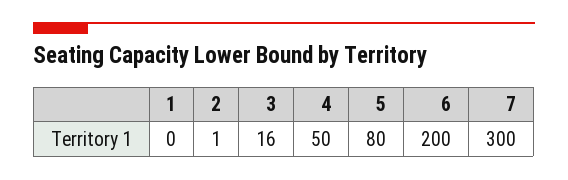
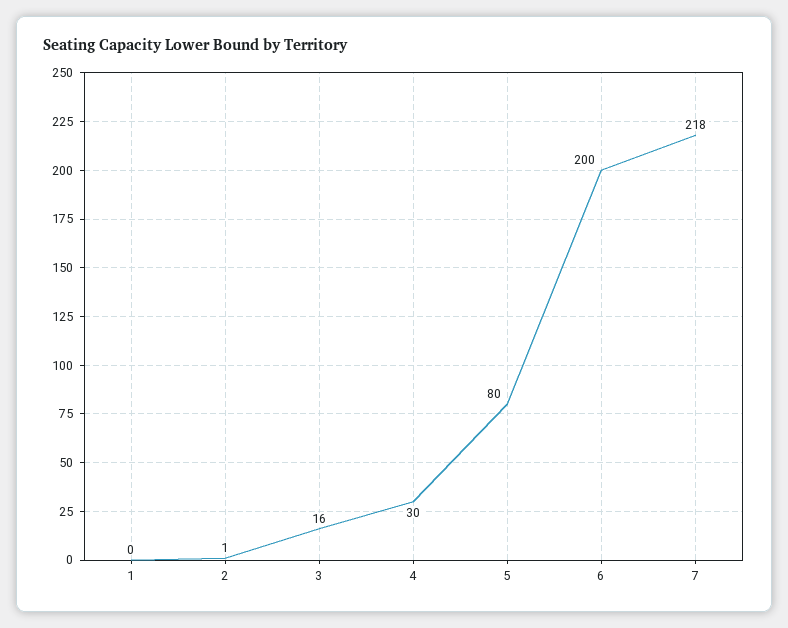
  {
    "1": 0,
    "2": 1,
    "3": 16,
-   "4": 50,
+   "4": 30,
    "5": 80,
    "6": 200,
-   "7": 300
+   "7": 218
  }

